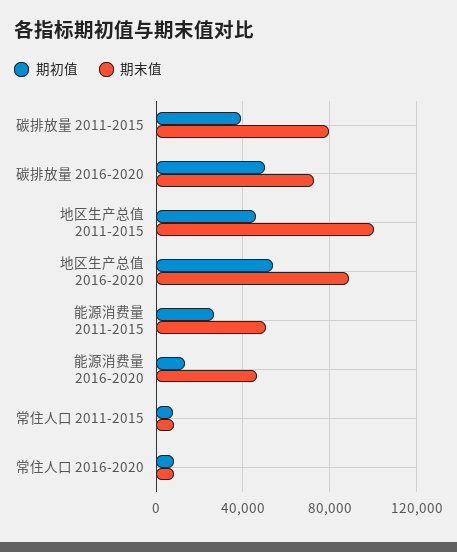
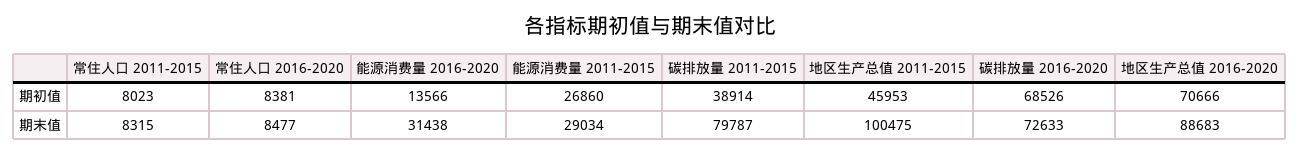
  {
    "期初值": {
      "碳排放量 2011-2015": 38914,
-     "碳排放量 2016-2020": 50000,
+     "碳排放量 2016-2020": 68526,
      "地区生产总值 2011-2015": 45953,
-     "地区生产总值 2016-2020": 55000,
+     "地区生产总值 2016-2020": 70666,
      "能源消费量 2011-2015": 26860,
      "能源消费量 2016-2020": 13566,
      "常住人口 2011-2015": 8023,
      "常住人口 2016-2020": 8381
    },
    "期末值": {
      "碳排放量 2011-2015": 79787,
      "碳排放量 2016-2020": 72633,
      "地区生产总值 2011-2015": 100475,
      "地区生产总值 2016-2020": 88683,
-     "能源消费量 2011-2015": 50000,
+     "能源消费量 2011-2015": 29034,
-     "能源消费量 2016-2020": 45000,
+     "能源消费量 2016-2020": 31438,
      "常住人口 2011-2015": 8315,
      "常住人口 2016-2020": 8477
    }
  }

